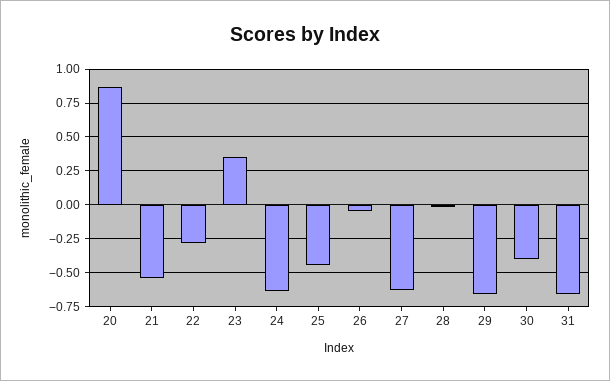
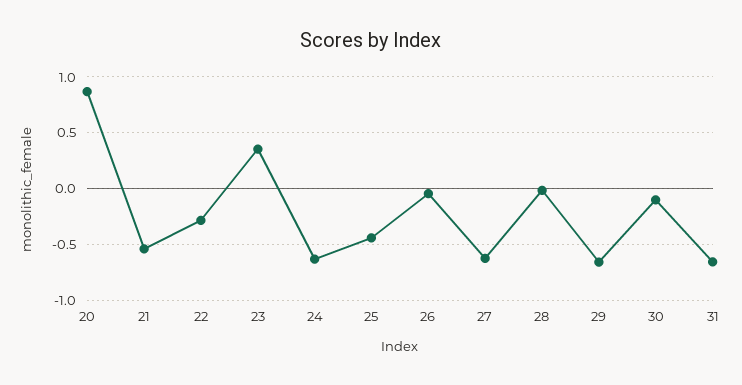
  {
    "20": 0.85,
    "21": -0.55,
    "22": -0.3,
    "23": 0.35,
    "24": -0.65,
    "25": -0.45,
    "26": -0.05,
    "27": -0.6,
    "28": 0,
    "29": -0.65,
-   "30": -0.4,
+   "30": -0.1,
    "31": -0.65
  }

